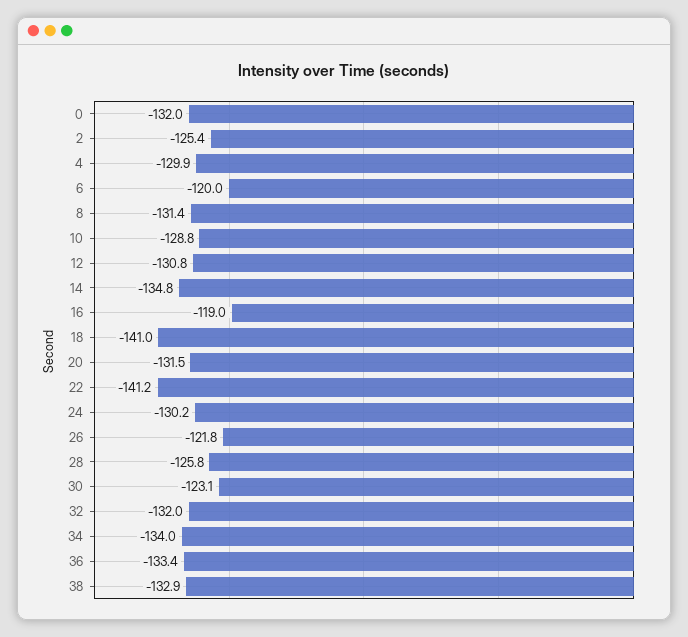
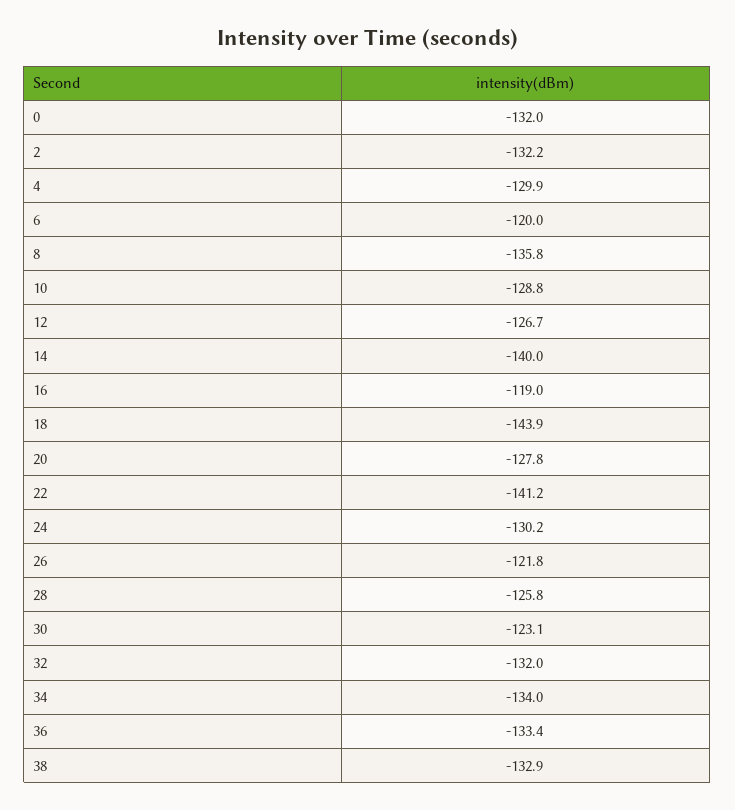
  {
    "0": -132,
-   "2": -125.4,
+   "2": -132.2,
    "4": -129.9,
    "6": -120,
-   "8": -131.4,
+   "8": -135.8,
    "10": -128.8,
-   "12": -130.8,
+   "12": -126.7,
-   "14": -134.8,
+   "14": -140,
    "16": -119,
-   "18": -141,
+   "18": -143.9,
-   "20": -131.5,
+   "20": -127.8,
    "22": -141.2,
    "24": -130.2,
    "26": -121.8,
    "28": -125.8,
    "30": -123.1,
    "32": -132,
    "34": -134,
    "36": -133.4,
    "38": -132.9
  }

